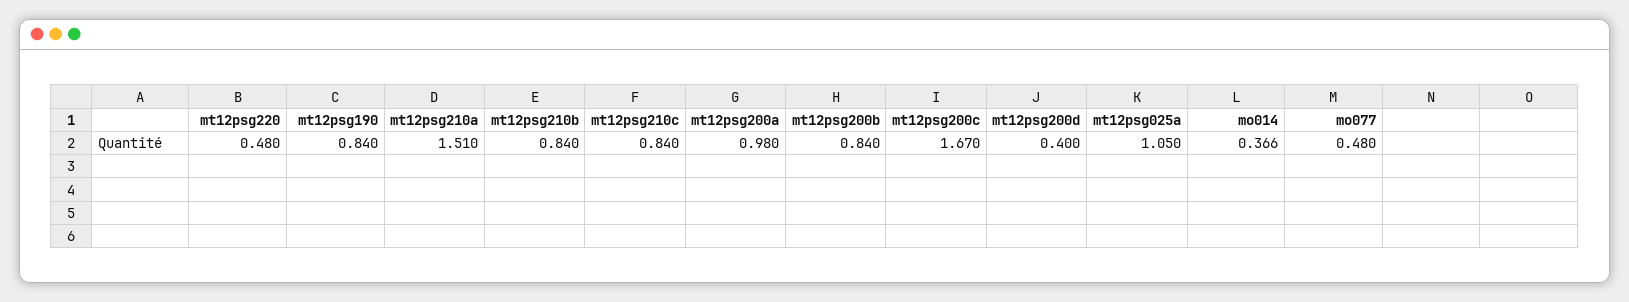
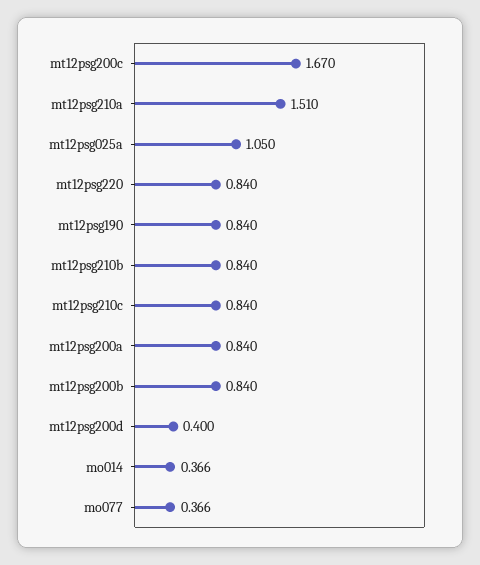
  {
-   "mt12psg220": 0.48,
+   "mt12psg220": 0.84,
    "mt12psg190": 0.84,
    "mt12psg210a": 1.51,
    "mt12psg210b": 0.84,
    "mt12psg210c": 0.84,
-   "mt12psg200a": 0.98,
+   "mt12psg200a": 0.84,
    "mt12psg200b": 0.84,
    "mt12psg200c": 1.67,
    "mt12psg200d": 0.4,
    "mt12psg025a": 1.05,
    "mo014": 0.366,
-   "mo077": 0.48
+   "mo077": 0.366
  }

